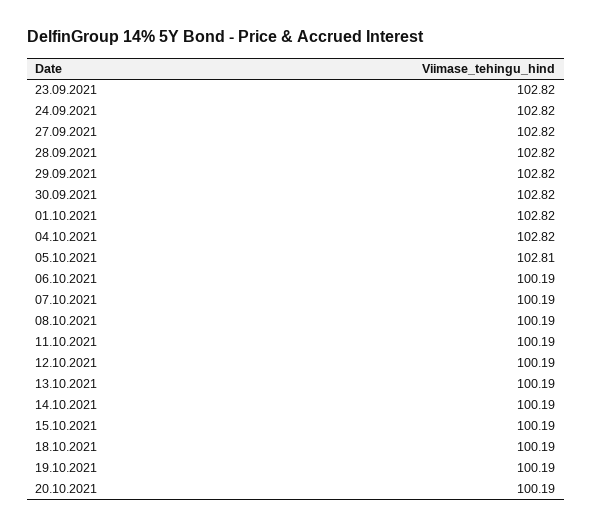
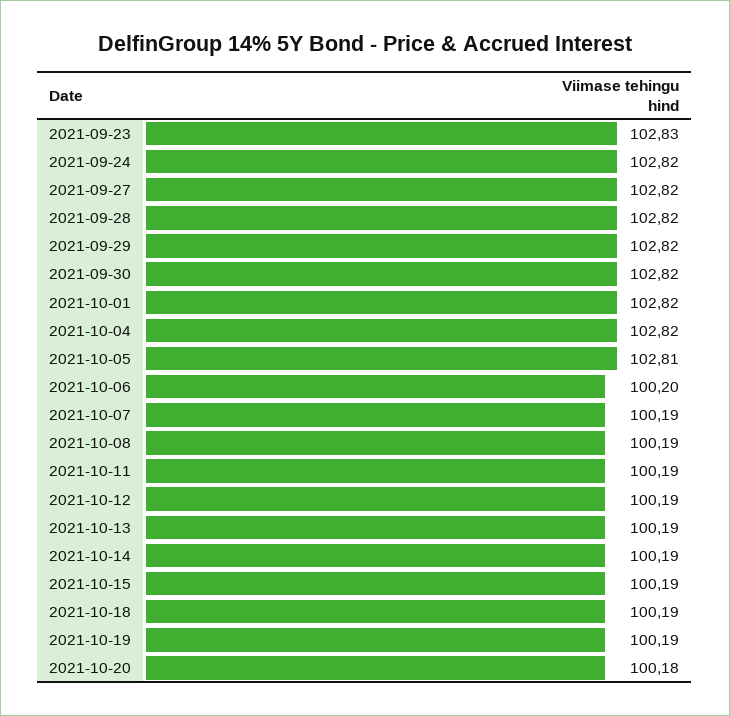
  {
-   "23.09.2021": 102.82,
+   "23.09.2021": 102.83,
    "24.09.2021": 102.82,
    "27.09.2021": 102.82,
    "28.09.2021": 102.82,
    "29.09.2021": 102.82,
    "30.09.2021": 102.82,
    "01.10.2021": 102.82,
    "04.10.2021": 102.82,
    "05.10.2021": 102.81,
-   "06.10.2021": 100.19,
+   "06.10.2021": 100.2,
    "07.10.2021": 100.19,
    "08.10.2021": 100.19,
    "11.10.2021": 100.19,
    "12.10.2021": 100.19,
    "13.10.2021": 100.19,
    "14.10.2021": 100.19,
    "15.10.2021": 100.19,
    "18.10.2021": 100.19,
    "19.10.2021": 100.19,
-   "20.10.2021": 100.19
+   "20.10.2021": 100.18
  }

